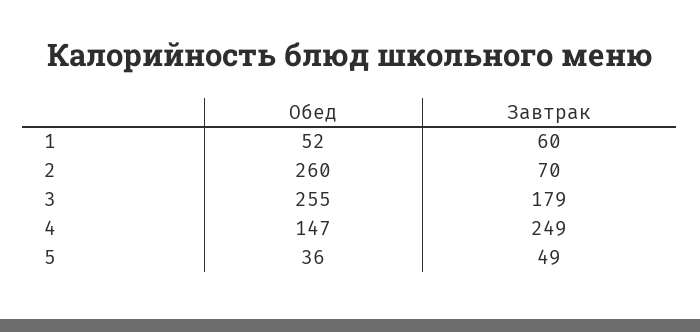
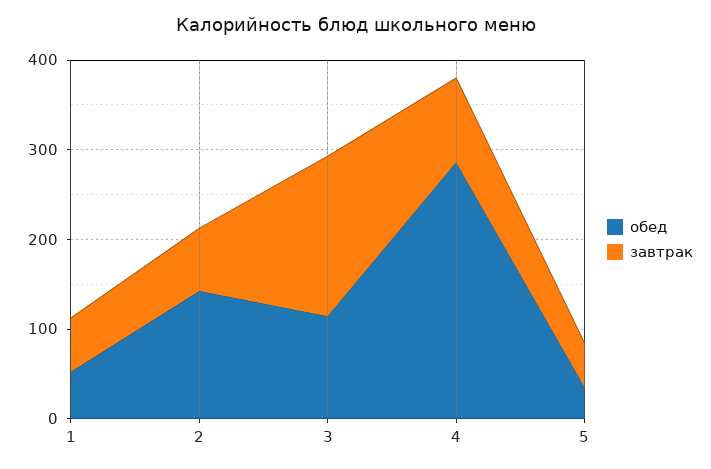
  {
    "Обед": {
      "1": 52,
-     "2": 260,
+     "2": 140,
-     "3": 255,
+     "3": 120,
-     "4": 147,
+     "4": 280,
      "5": 36
    },
    "Завтрак": {
      "1": 60,
      "2": 70,
      "3": 179,
-     "4": 249,
+     "4": 100,
      "5": 49
    }
  }

